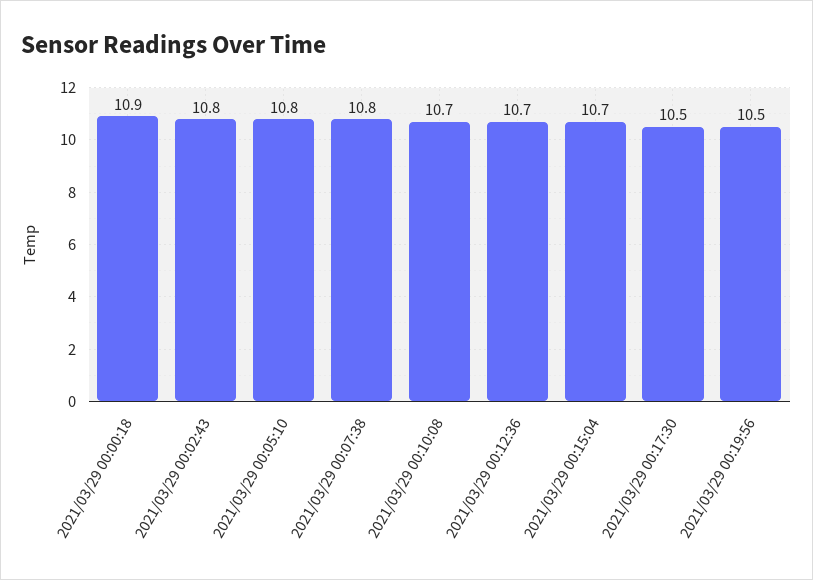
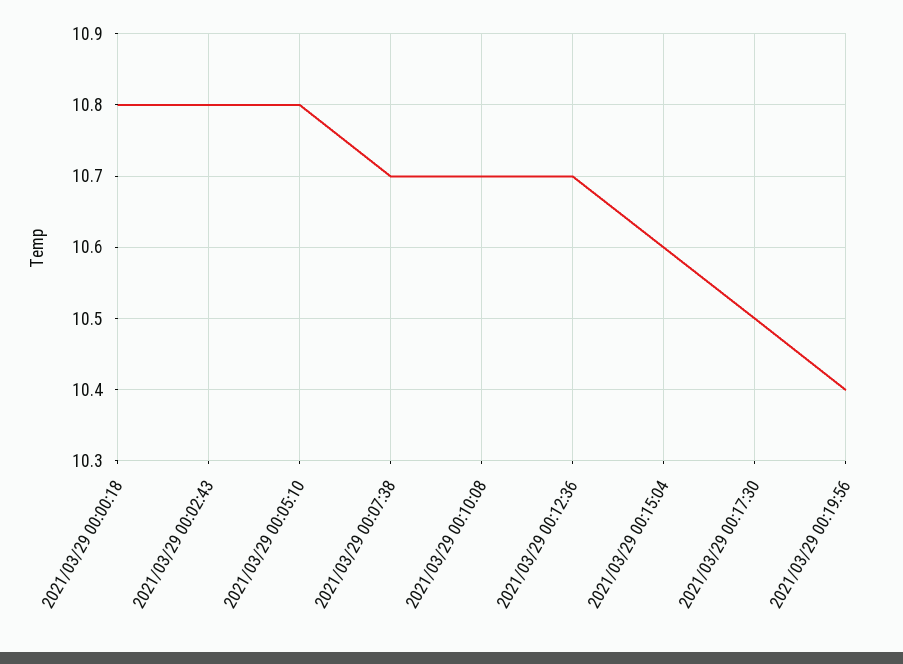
  {
-   "2021/03/29 00:00:18": 10.9,
+   "2021/03/29 00:00:18": 10.8,
    "2021/03/29 00:02:43": 10.8,
    "2021/03/29 00:05:10": 10.8,
-   "2021/03/29 00:07:38": 10.8,
+   "2021/03/29 00:07:38": 10.7,
    "2021/03/29 00:10:08": 10.7,
    "2021/03/29 00:12:36": 10.7,
-   "2021/03/29 00:15:04": 10.7,
+   "2021/03/29 00:15:04": 10.6,
    "2021/03/29 00:17:30": 10.5,
-   "2021/03/29 00:19:56": 10.5
+   "2021/03/29 00:19:56": 10.4
  }

